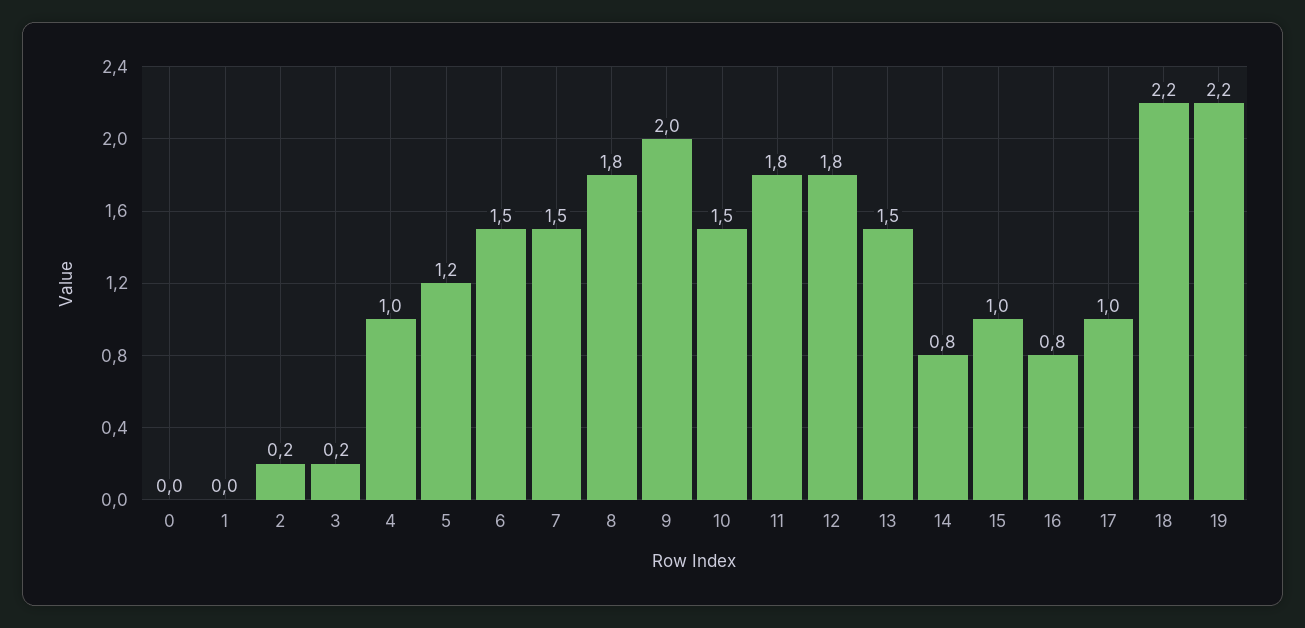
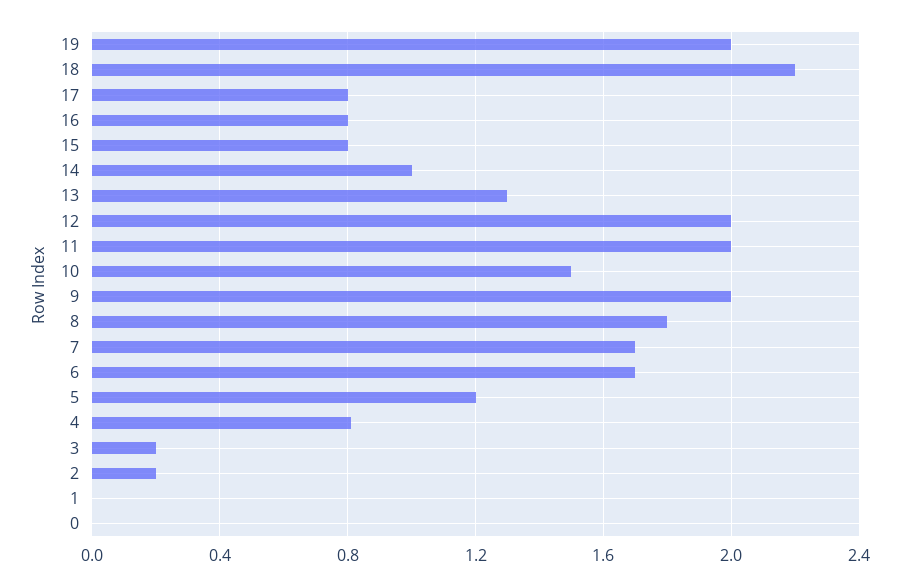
  {
    "0": 0,
    "1": 0,
    "2": 0.2,
    "3": 0.2,
-   "4": 1,
+   "4": 0.8,
    "5": 1.2,
-   "6": 1.5,
+   "6": 1.7,
-   "7": 1.5,
+   "7": 1.7,
    "8": 1.8,
    "9": 2,
    "10": 1.5,
-   "11": 1.8,
+   "11": 2,
-   "12": 1.8,
+   "12": 2,
-   "13": 1.5,
+   "13": 1.3,
-   "14": 0.8,
+   "14": 1,
-   "15": 1,
+   "15": 0.8,
    "16": 0.8,
-   "17": 1,
+   "17": 0.8,
    "18": 2.2,
-   "19": 2.2
+   "19": 2
  }

